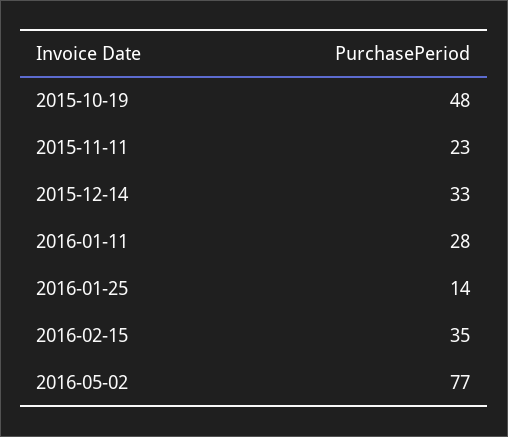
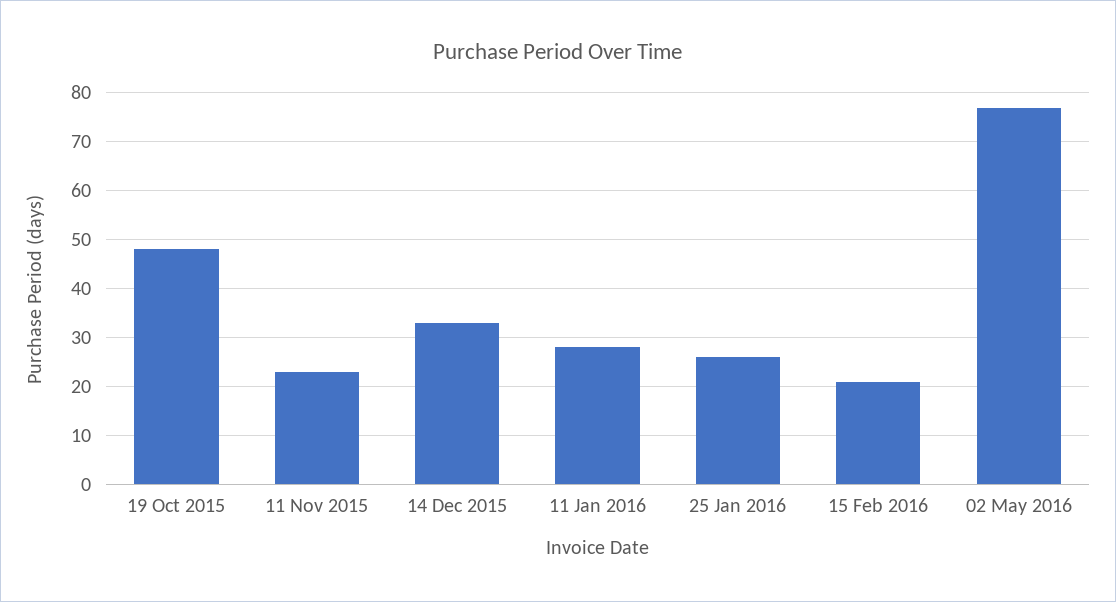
  {
    "2015-10-19": 48,
    "2015-11-11": 23,
    "2015-12-14": 33,
    "2016-01-11": 28,
-   "2016-01-25": 14,
+   "2016-01-25": 25,
-   "2016-02-15": 35,
+   "2016-02-15": 20,
    "2016-05-02": 77
  }

